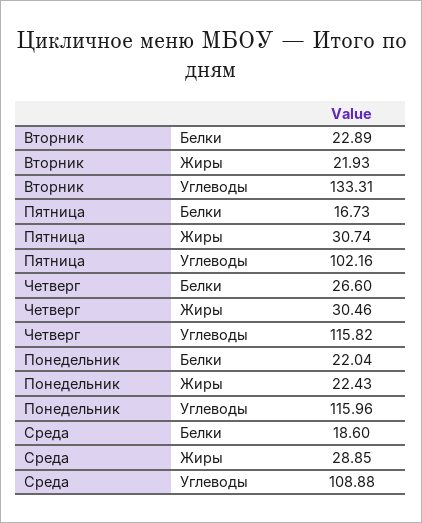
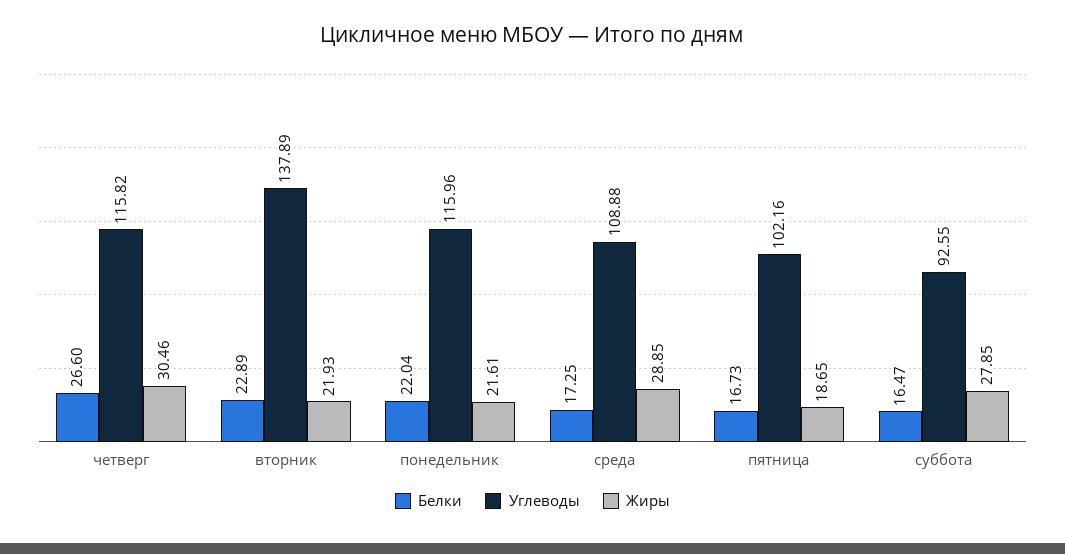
  {
    "Белки": {
      "Вторник": 22.89,
      "Пятница": 16.73,
      "Четверг": 26.6,
      "Понедельник": 22.04,
-     "Среда": 18.6
+     "Среда": 17.25,
+     "суббота": 16.47
    },
    "Жиры": {
      "Вторник": 21.93,
-     "Пятница": 30.74,
+     "Пятница": 18.65,
      "Четверг": 30.46,
-     "Понедельник": 22.43,
+     "Понедельник": 21.61,
-     "Среда": 28.85
+     "Среда": 28.85,
+     "суббота": 27.85
    },
    "Углеводы": {
-     "Вторник": 133.31,
+     "Вторник": 137.89,
      "Пятница": 102.16,
      "Четверг": 115.82,
      "Понедельник": 115.96,
-     "Среда": 108.88
+     "Среда": 108.88,
+     "суббота": 92.55
    }
  }

